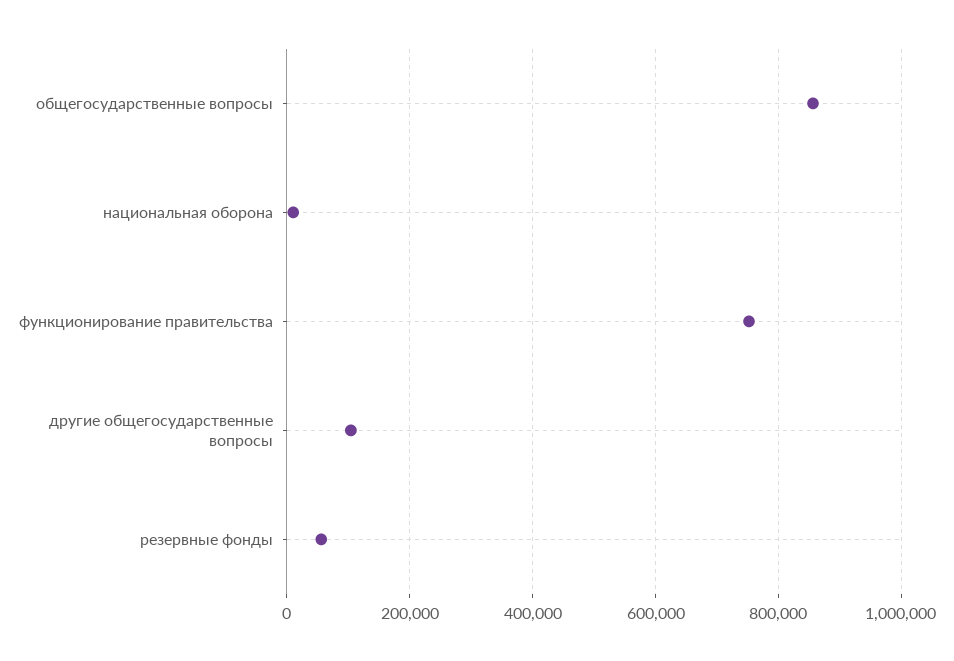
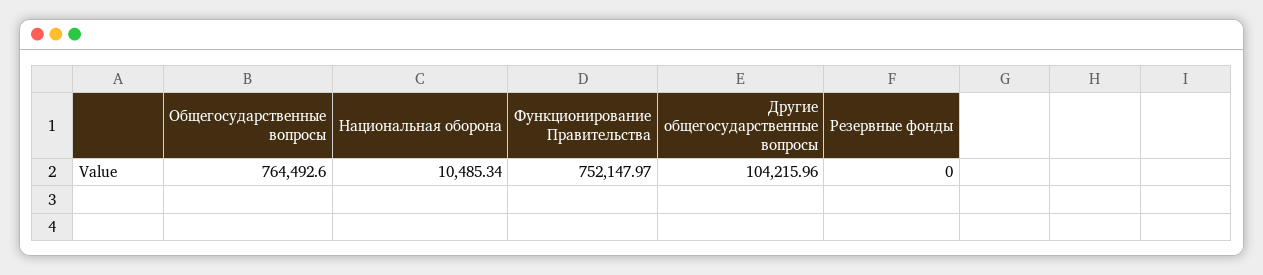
  {
-   "общегосударственные вопросы": 860000,
+   "общегосударственные вопросы": 764492.6,
    "национальная оборона": 10485.34,
    "функционирование правительства": 752147.97,
    "другие общегосударственные вопросы": 104215.96,
-   "резервные фонды": 60000
+   "резервные фонды": 0
  }

